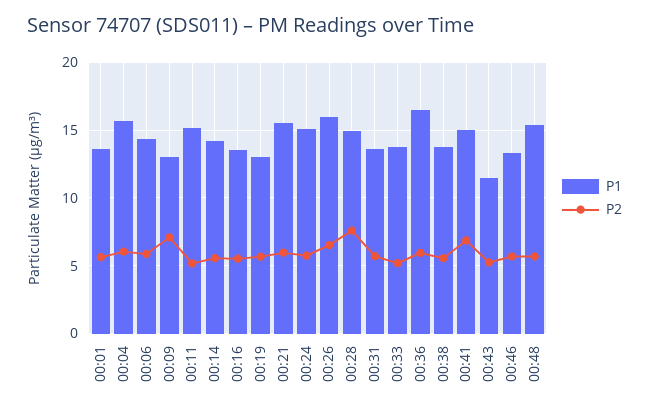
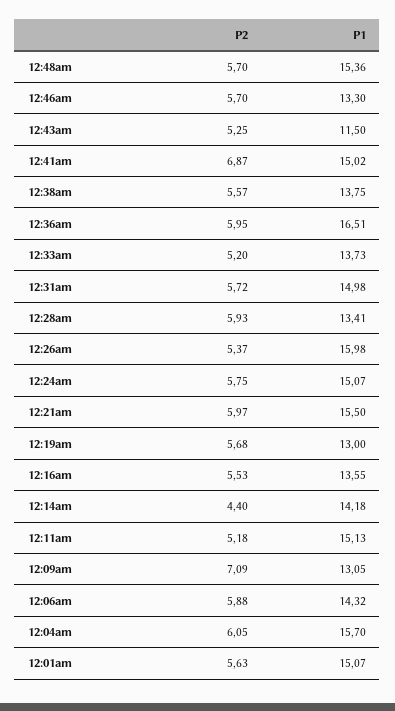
  {
    "P1": {
-     "00:01": 13.5,
+     "00:01": 15.07,
      "00:04": 15.7,
      "00:06": 14.32,
      "00:09": 13.05,
      "00:11": 15.13,
      "00:14": 14.18,
      "00:16": 13.55,
      "00:19": 13,
      "00:21": 15.5,
      "00:24": 15.07,
      "00:26": 15.98,
-     "00:28": 15,
+     "00:28": 13.41,
-     "00:31": 13.5,
+     "00:31": 14.98,
      "00:33": 13.73,
      "00:36": 16.51,
      "00:38": 13.75,
      "00:41": 15.02,
      "00:43": 11.5,
      "00:46": 13.3,
      "00:48": 15.36
    },
    "P2": {
      "00:01": 5.63,
      "00:04": 6.05,
      "00:06": 5.88,
      "00:09": 7.09,
      "00:11": 5.18,
-     "00:14": 5.5,
+     "00:14": 4.4,
      "00:16": 5.53,
      "00:19": 5.68,
      "00:21": 5.97,
      "00:24": 5.75,
-     "00:26": 6.5,
+     "00:26": 5.37,
-     "00:28": 7.5,
+     "00:28": 5.93,
      "00:31": 5.72,
      "00:33": 5.2,
      "00:36": 5.95,
      "00:38": 5.57,
      "00:41": 6.87,
      "00:43": 5.25,
      "00:46": 5.7,
      "00:48": 5.7
    }
  }

